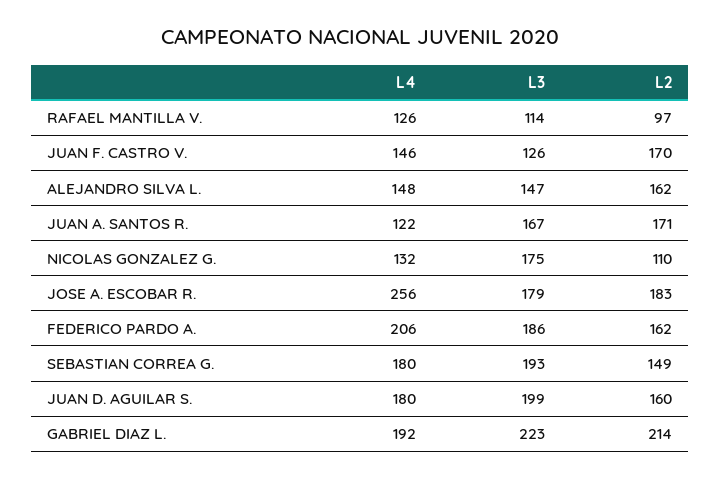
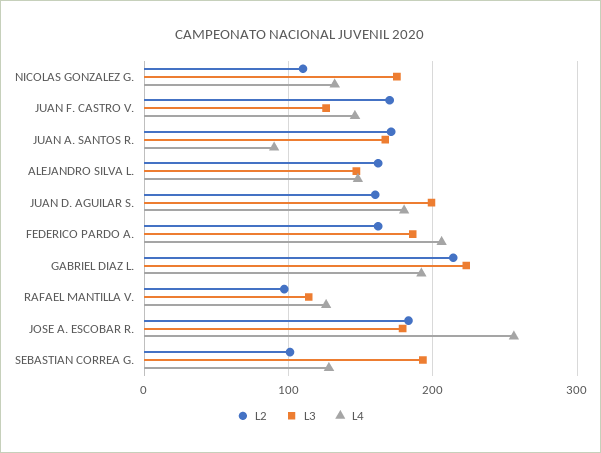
  {
    "L4": {
      "RAFAEL MANTILLA V.": 126,
      "JUAN F. CASTRO V.": 146,
      "ALEJANDRO SILVA L.": 148,
-     "JUAN A. SANTOS R.": 122,
+     "JUAN A. SANTOS R.": 90,
      "NICOLAS GONZALEZ G.": 132,
      "JOSE A. ESCOBAR R.": 256,
      "FEDERICO PARDO A.": 206,
-     "SEBASTIAN CORREA G.": 180,
+     "SEBASTIAN CORREA G.": 130,
      "JUAN D. AGUILAR S.": 180,
      "GABRIEL DIAZ L.": 192
    },
    "L3": {
      "RAFAEL MANTILLA V.": 114,
      "JUAN F. CASTRO V.": 126,
      "ALEJANDRO SILVA L.": 147,
      "JUAN A. SANTOS R.": 167,
      "NICOLAS GONZALEZ G.": 175,
      "JOSE A. ESCOBAR R.": 179,
      "FEDERICO PARDO A.": 186,
      "SEBASTIAN CORREA G.": 193,
      "JUAN D. AGUILAR S.": 199,
      "GABRIEL DIAZ L.": 223
    },
    "L2": {
      "RAFAEL MANTILLA V.": 97,
      "JUAN F. CASTRO V.": 170,
      "ALEJANDRO SILVA L.": 162,
      "JUAN A. SANTOS R.": 171,
      "NICOLAS GONZALEZ G.": 110,
      "JOSE A. ESCOBAR R.": 183,
      "FEDERICO PARDO A.": 162,
-     "SEBASTIAN CORREA G.": 149,
+     "SEBASTIAN CORREA G.": 100,
      "JUAN D. AGUILAR S.": 160,
      "GABRIEL DIAZ L.": 214
    }
  }

